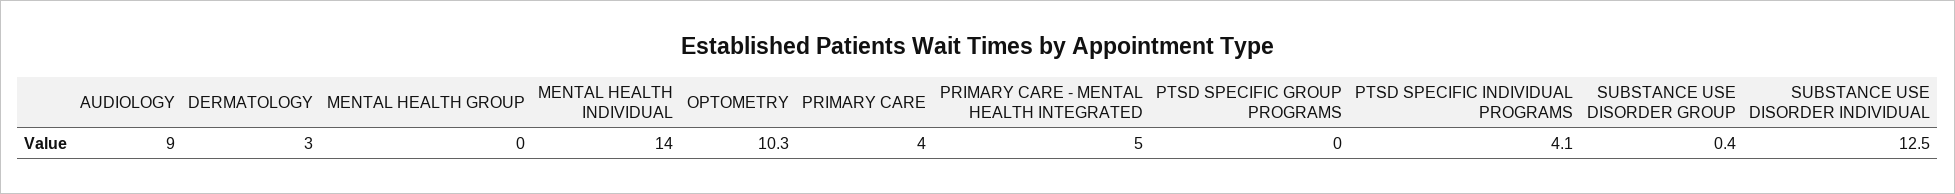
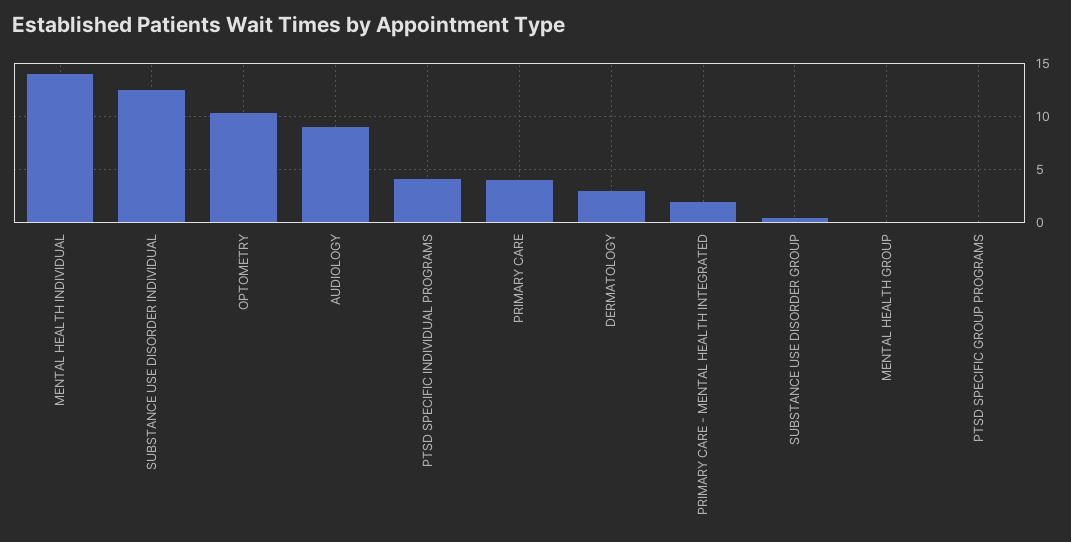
  {
    "AUDIOLOGY": 9,
    "DERMATOLOGY": 3,
    "MENTAL HEALTH GROUP": 0,
    "MENTAL HEALTH INDIVIDUAL": 14,
    "OPTOMETRY": 10.3,
    "PRIMARY CARE": 4,
-   "PRIMARY CARE - MENTAL HEALTH INTEGRATED": 5,
+   "PRIMARY CARE - MENTAL HEALTH INTEGRATED": 2,
    "PTSD SPECIFIC GROUP PROGRAMS": 0,
    "PTSD SPECIFIC INDIVIDUAL PROGRAMS": 4.1,
    "SUBSTANCE USE DISORDER GROUP": 0.4,
    "SUBSTANCE USE DISORDER INDIVIDUAL": 12.5
  }

